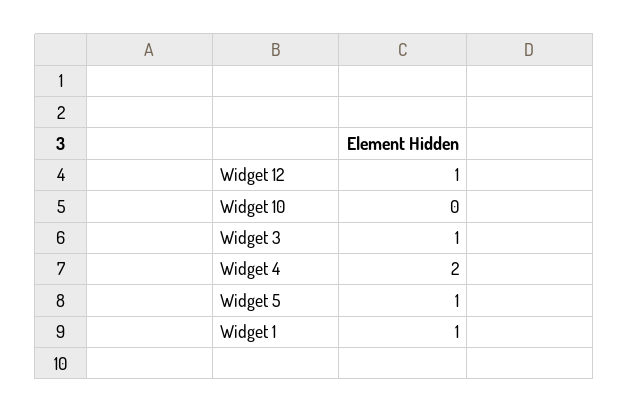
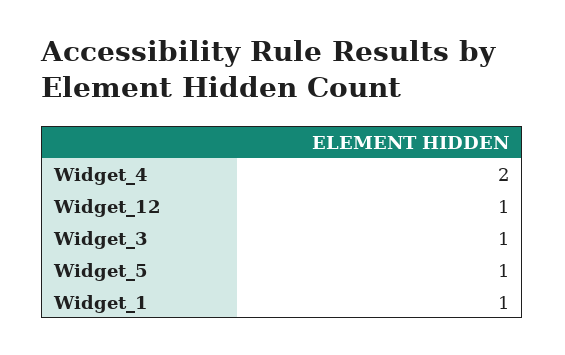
  {
    "Widget 12": 1,
-   "Widget 10": 0,
    "Widget 3": 1,
    "Widget 4": 2,
    "Widget 5": 1,
    "Widget 1": 1
  }

